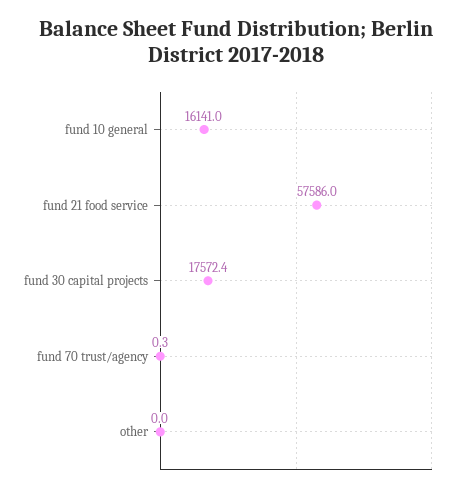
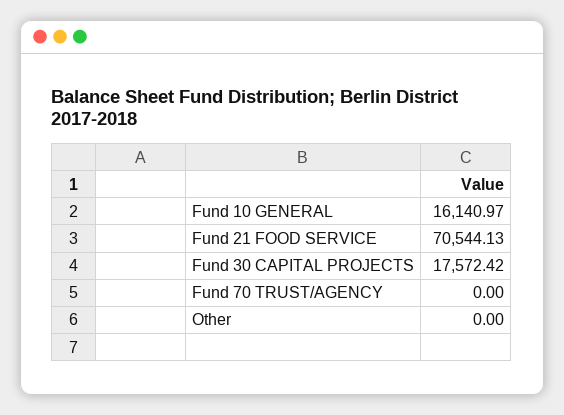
  {
    "fund 10 general": 16140.97,
-   "fund 21 food service": 57586,
+   "fund 21 food service": 70544.13,
    "fund 30 capital projects": 17572.42,
-   "fund 70 trust/agency": 0.3,
+   "fund 70 trust/agency": 0,
    "other": 0
  }

